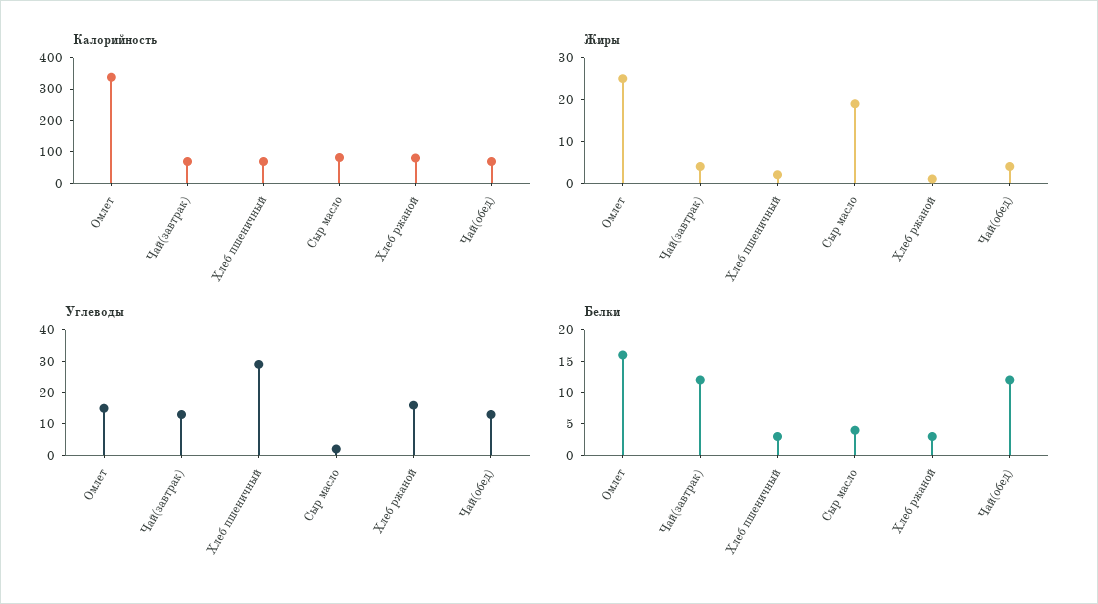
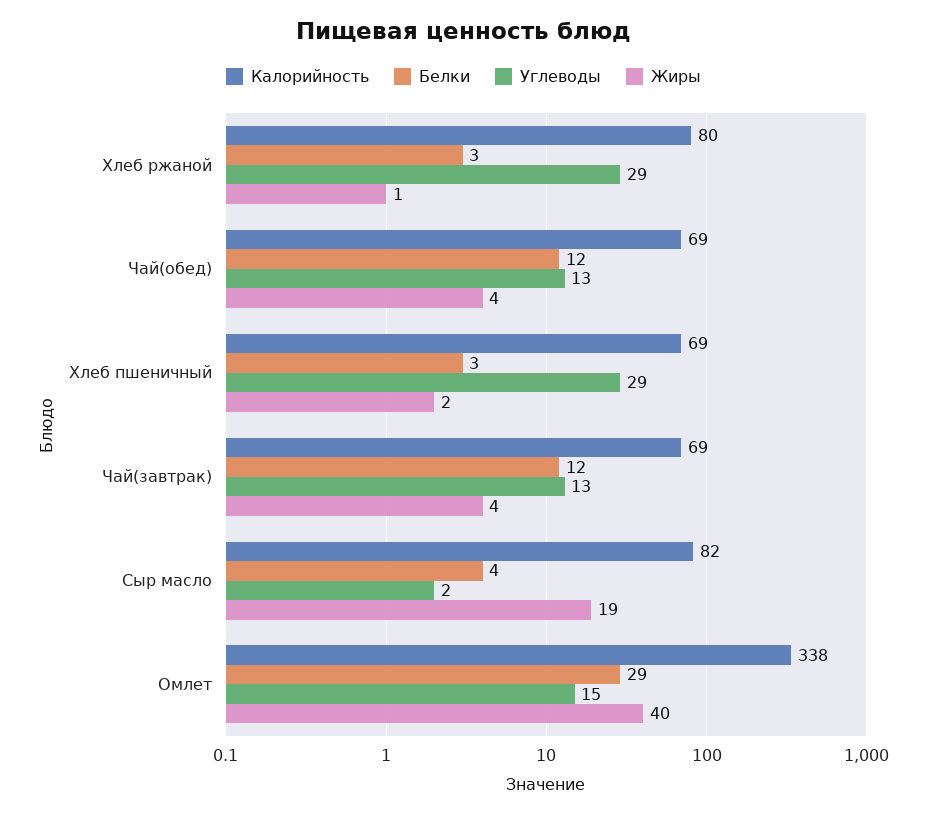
  {
    "Калорийность": {
      "Омлет": 338,
      "Чай(завтрак)": 69,
      "Хлеб пшеничный": 69,
      "Сыр масло": 82,
      "Хлеб ржаной": 80,
      "Чай(обед)": 69
    },
    "Жиры": {
-     "Омлет": 25,
+     "Омлет": 40,
      "Чай(завтрак)": 4,
      "Хлеб пшеничный": 2,
      "Сыр масло": 19,
      "Хлеб ржаной": 1,
      "Чай(обед)": 4
    },
    "Углеводы": {
      "Омлет": 15,
      "Чай(завтрак)": 13,
      "Хлеб пшеничный": 29,
      "Сыр масло": 2,
-     "Хлеб ржаной": 15,
+     "Хлеб ржаной": 29,
      "Чай(обед)": 13
    },
    "Белки": {
-     "Омлет": 15,
+     "Омлет": 29,
      "Чай(завтрак)": 12,
      "Хлеб пшеничный": 3,
      "Сыр масло": 4,
      "Хлеб ржаной": 3,
      "Чай(обед)": 12
    }
  }

